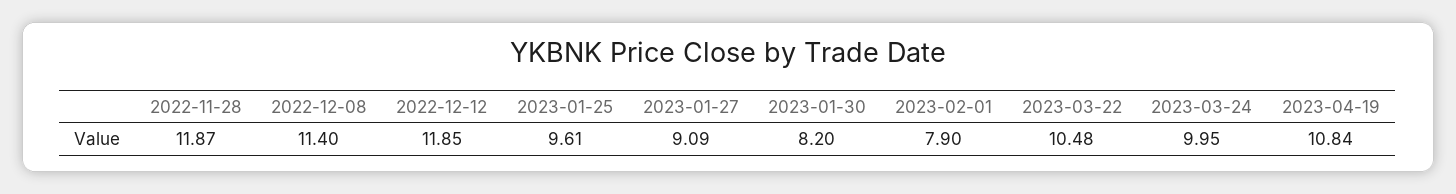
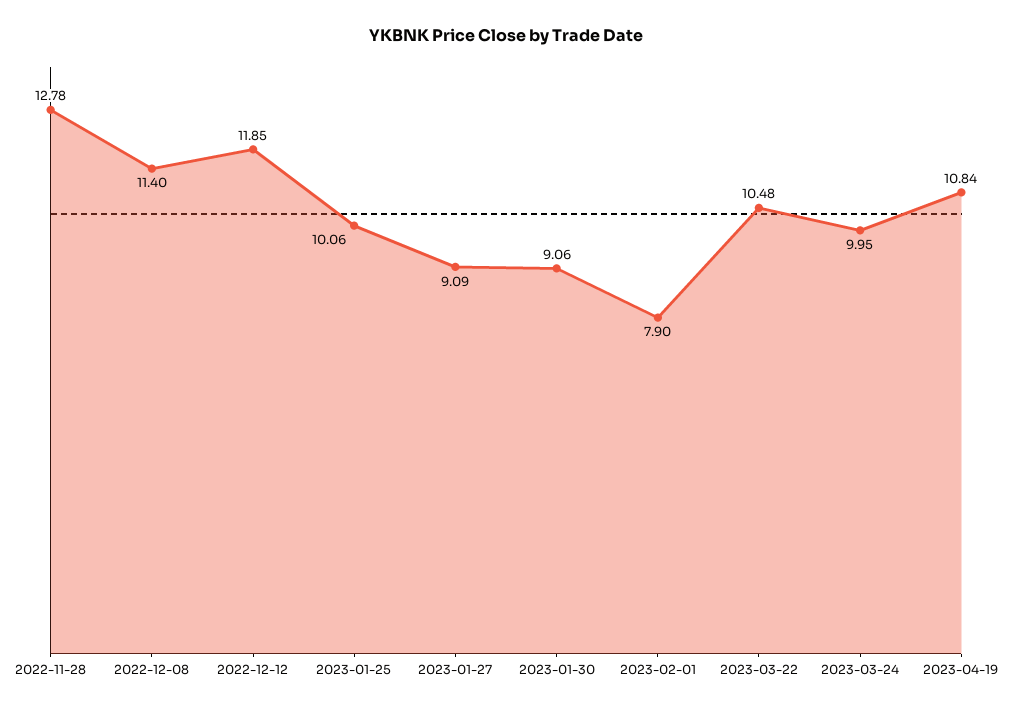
  {
-   "2022-11-28": 11.87,
+   "2022-11-28": 12.78,
    "2022-12-08": 11.4,
    "2022-12-12": 11.85,
-   "2023-01-25": 9.61,
+   "2023-01-25": 10.06,
    "2023-01-27": 9.09,
-   "2023-01-30": 8.2,
+   "2023-01-30": 9.06,
    "2023-02-01": 7.9,
    "2023-03-22": 10.48,
    "2023-03-24": 9.95,
    "2023-04-19": 10.84
  }

